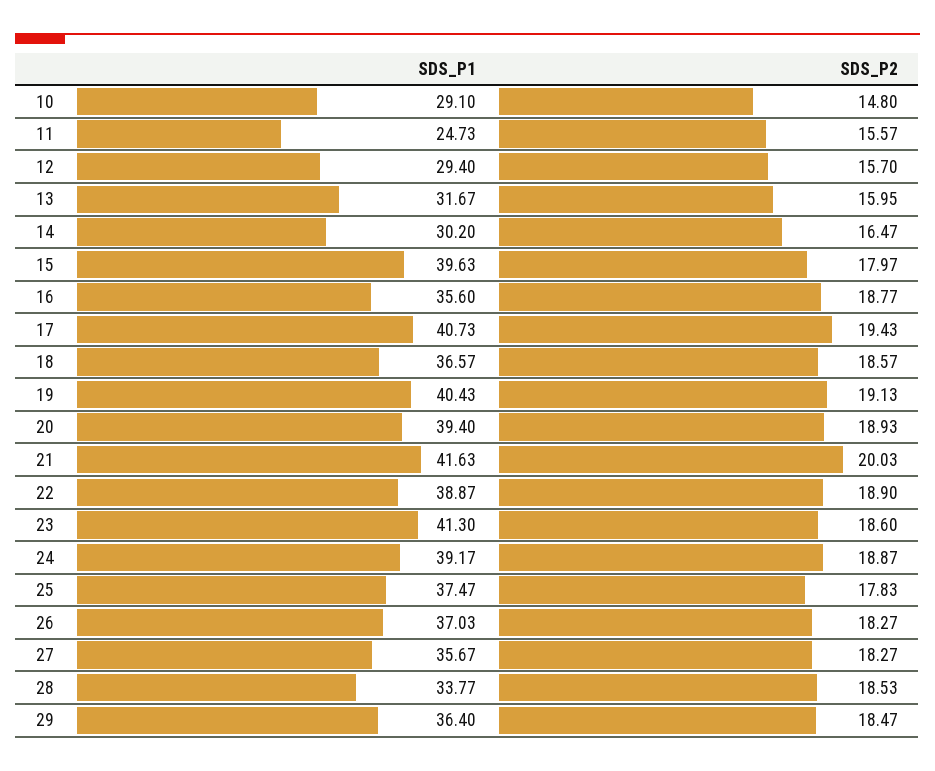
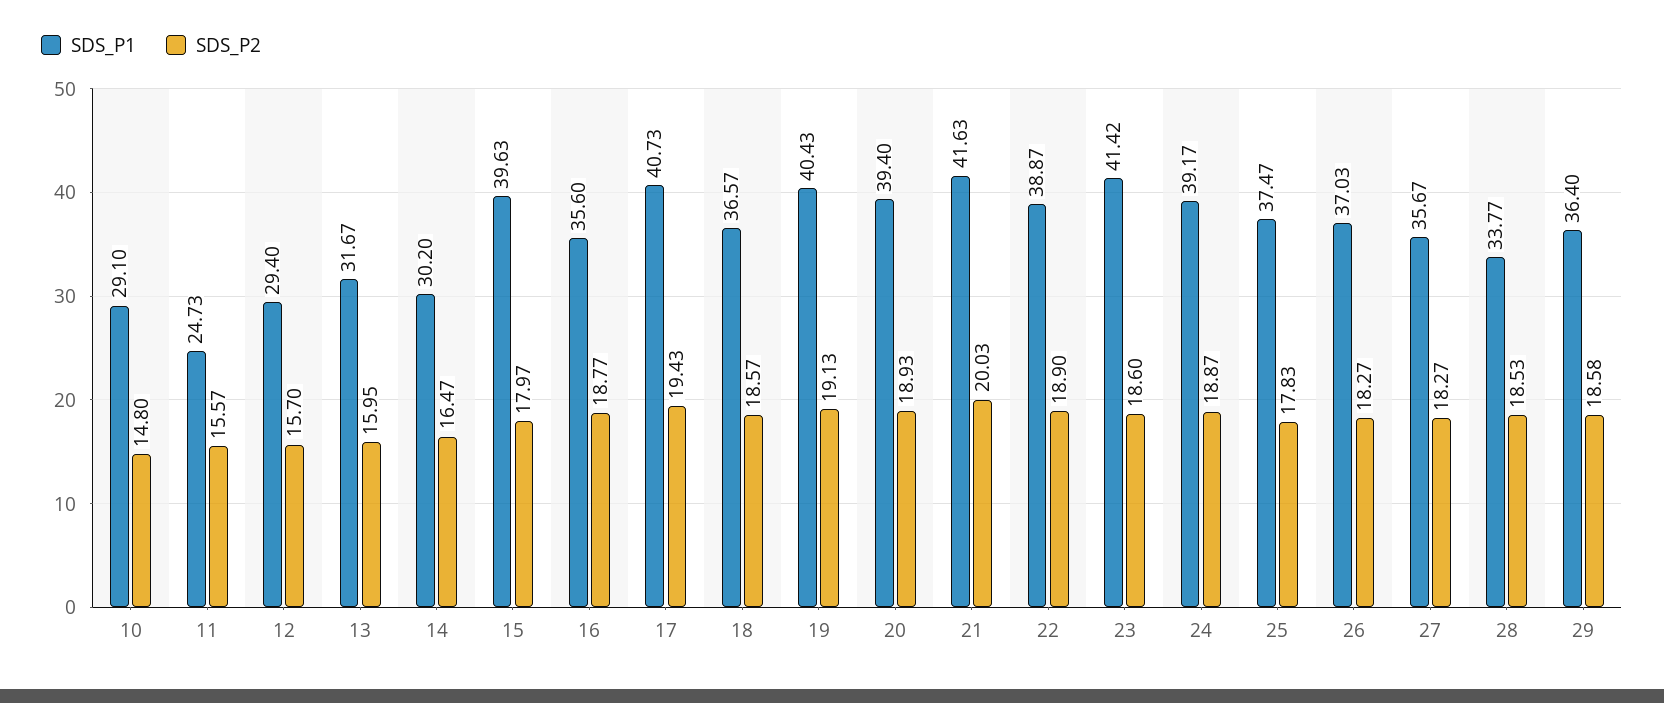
  {
    "SDS_P1": {
      "10": 29.1,
      "11": 24.73,
      "12": 29.4,
      "13": 31.67,
      "14": 30.2,
      "15": 39.63,
      "16": 35.6,
      "17": 40.73,
      "18": 36.57,
      "19": 40.43,
      "20": 39.4,
      "21": 41.63,
      "22": 38.87,
-     "23": 41.3,
+     "23": 41.42,
      "24": 39.17,
      "25": 37.47,
      "26": 37.03,
      "27": 35.67,
      "28": 33.77,
      "29": 36.4
    },
    "SDS_P2": {
      "10": 14.8,
      "11": 15.57,
      "12": 15.7,
      "13": 15.95,
      "14": 16.47,
      "15": 17.97,
      "16": 18.77,
      "17": 19.43,
      "18": 18.57,
      "19": 19.13,
      "20": 18.93,
      "21": 20.03,
      "22": 18.9,
      "23": 18.6,
      "24": 18.87,
      "25": 17.83,
      "26": 18.27,
      "27": 18.27,
      "28": 18.53,
-     "29": 18.47
+     "29": 18.58
    }
  }

